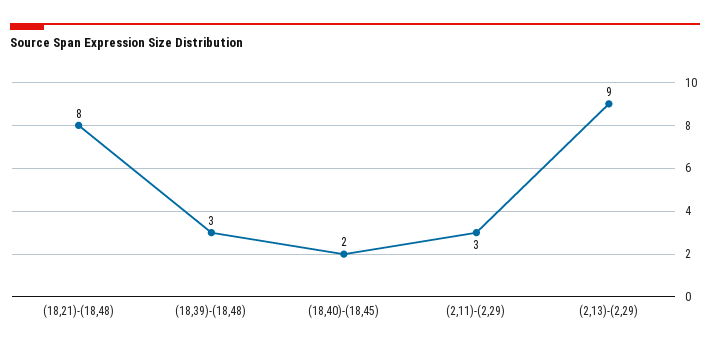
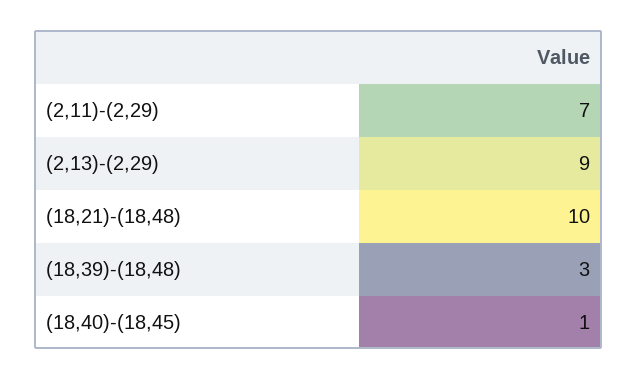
  {
-   "(18,21)-(18,48)": 8,
+   "(18,21)-(18,48)": 10,
    "(18,39)-(18,48)": 3,
-   "(18,40)-(18,45)": 2,
+   "(18,40)-(18,45)": 1,
-   "(2,11)-(2,29)": 3,
+   "(2,11)-(2,29)": 7,
    "(2,13)-(2,29)": 9
  }

